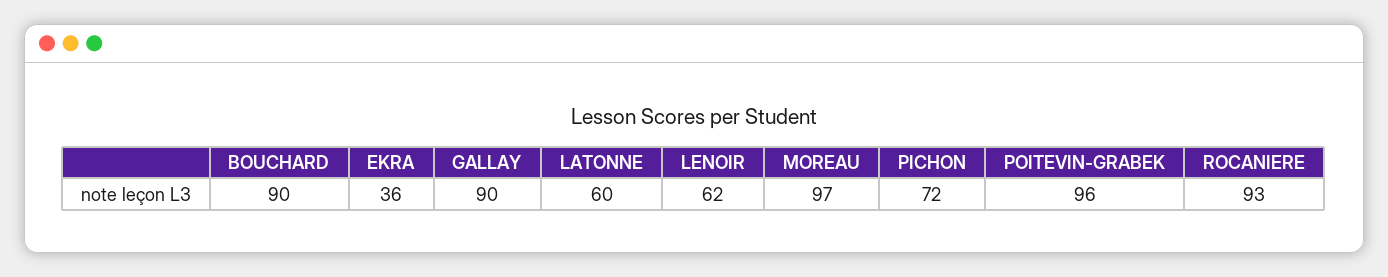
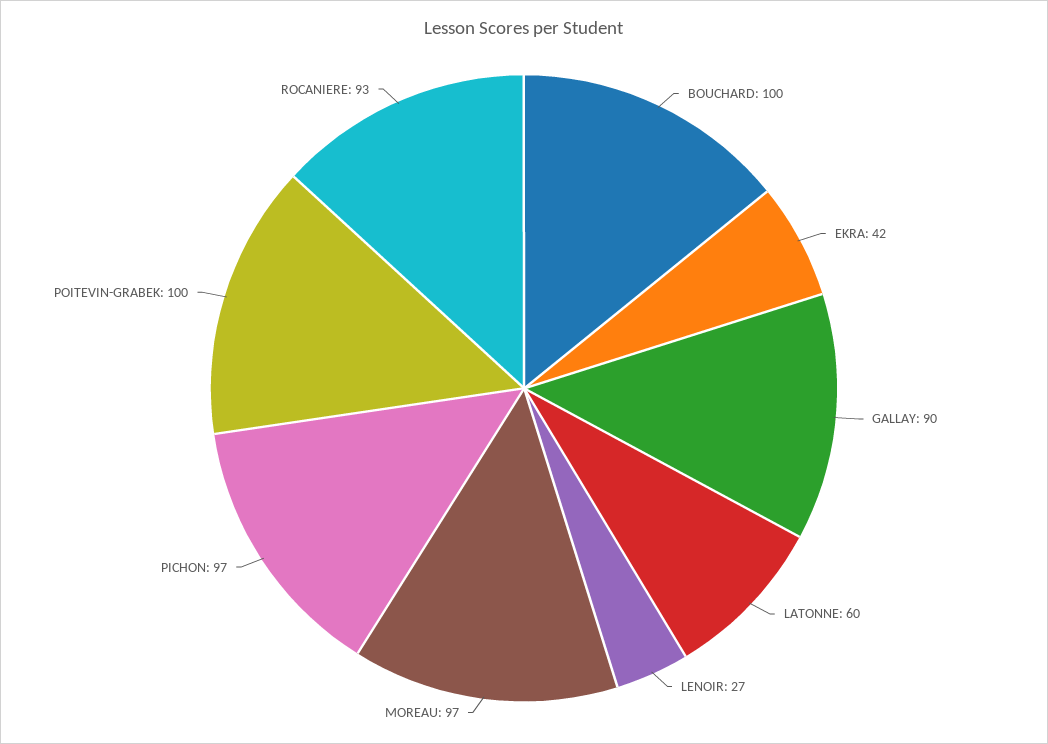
  {
-   "BOUCHARD": 90,
+   "BOUCHARD": 100,
-   "EKRA": 36,
+   "EKRA": 42,
    "GALLAY": 90,
    "LATONNE": 60,
-   "LENOIR": 62,
+   "LENOIR": 27,
    "MOREAU": 97,
-   "PICHON": 72,
+   "PICHON": 97,
-   "POITEVIN-GRABEK": 96,
+   "POITEVIN-GRABEK": 100,
    "ROCANIERE": 93
  }

